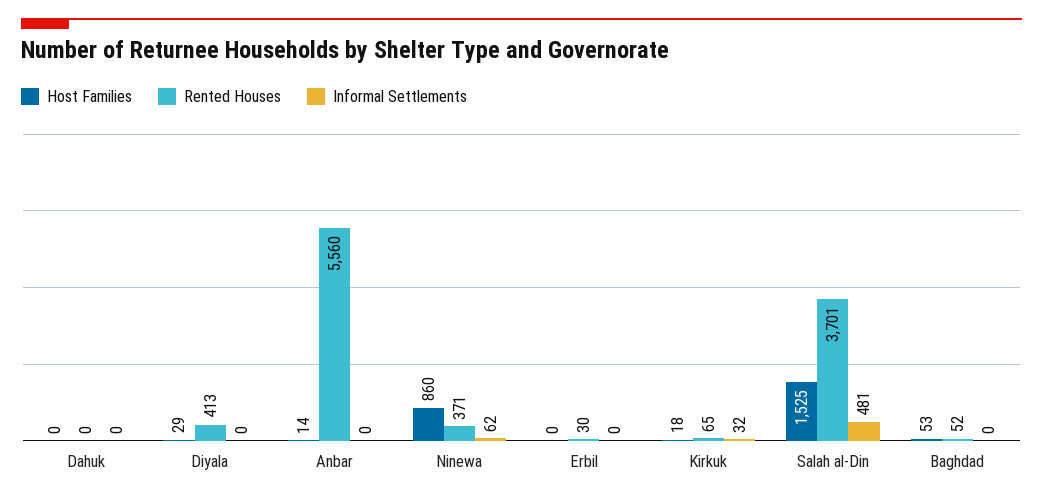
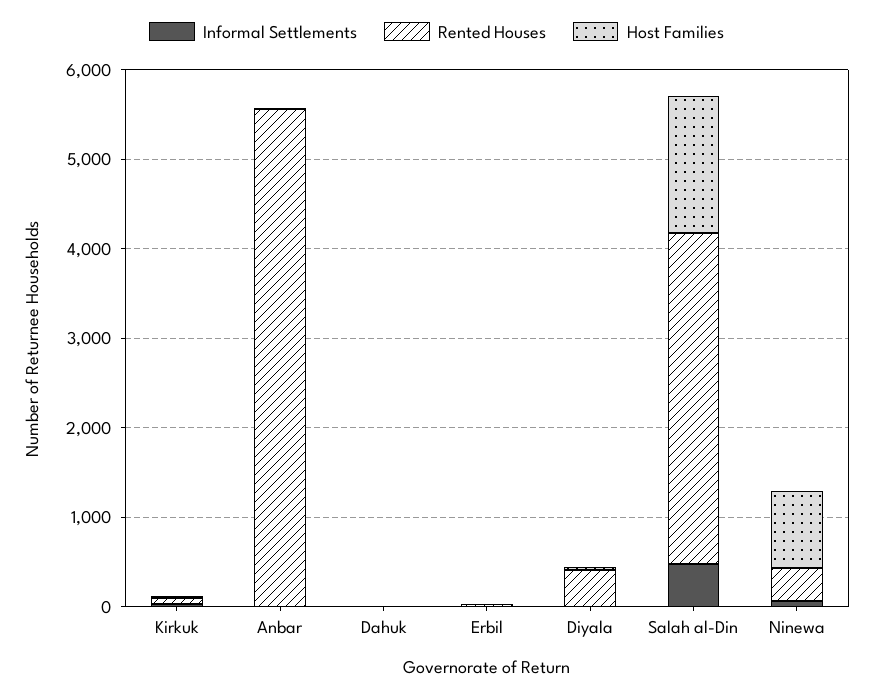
  {
    "Host Families": {
      "Dahuk": 0,
      "Diyala": 29,
      "Anbar": 14,
      "Ninewa": 860,
      "Erbil": 0,
      "Kirkuk": 18,
-     "Salah al-Din": 1525,
+     "Salah al-Din": 1525
-     "Baghdad": 53
    },
    "Rented Houses": {
      "Dahuk": 0,
      "Diyala": 413,
      "Anbar": 5560,
      "Ninewa": 371,
      "Erbil": 30,
      "Kirkuk": 65,
-     "Salah al-Din": 3701,
+     "Salah al-Din": 3701
-     "Baghdad": 52
    },
    "Informal Settlements": {
      "Dahuk": 0,
      "Diyala": 0,
      "Anbar": 0,
      "Ninewa": 62,
      "Erbil": 0,
      "Kirkuk": 32,
-     "Salah al-Din": 481,
+     "Salah al-Din": 481
-     "Baghdad": 0
    }
  }

